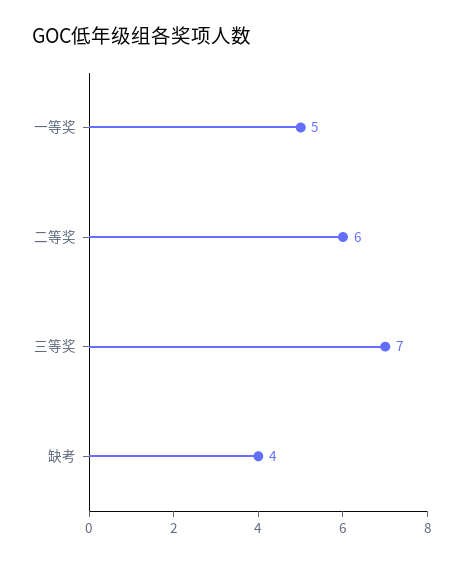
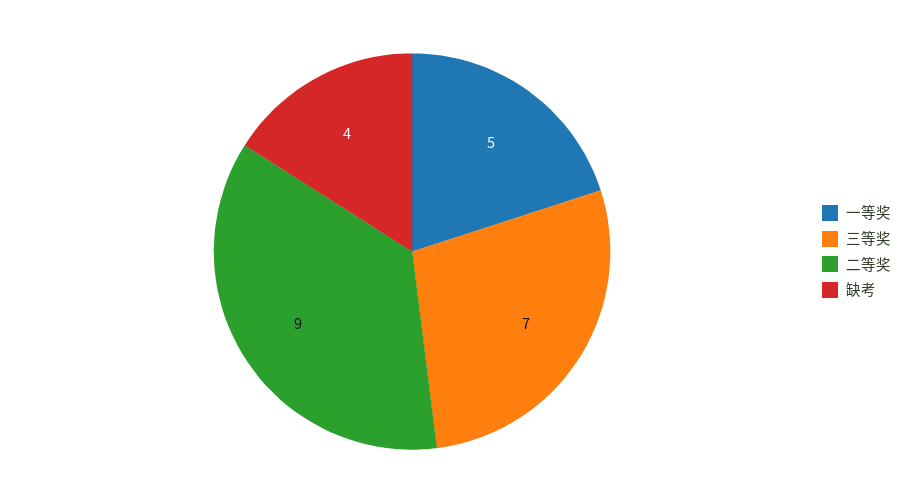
  {
    "一等奖": 5,
-   "二等奖": 6,
+   "二等奖": 9,
    "三等奖": 7,
    "缺考": 4
  }

